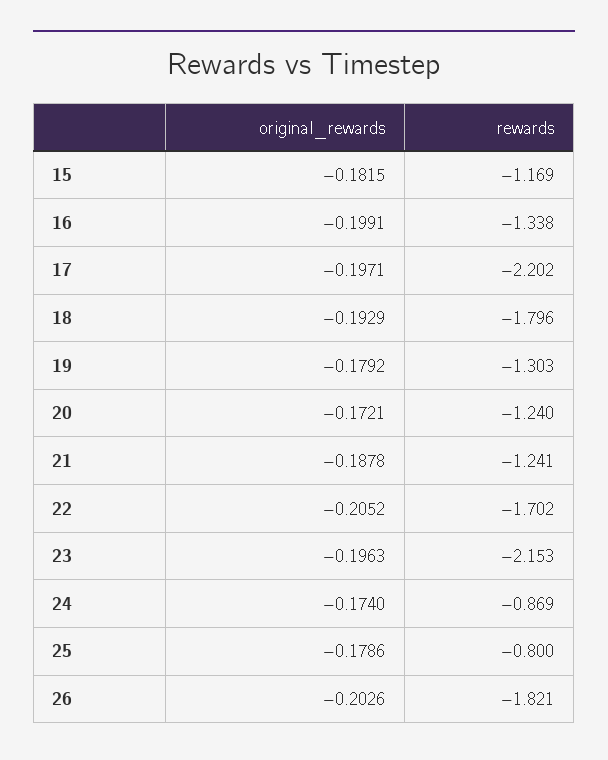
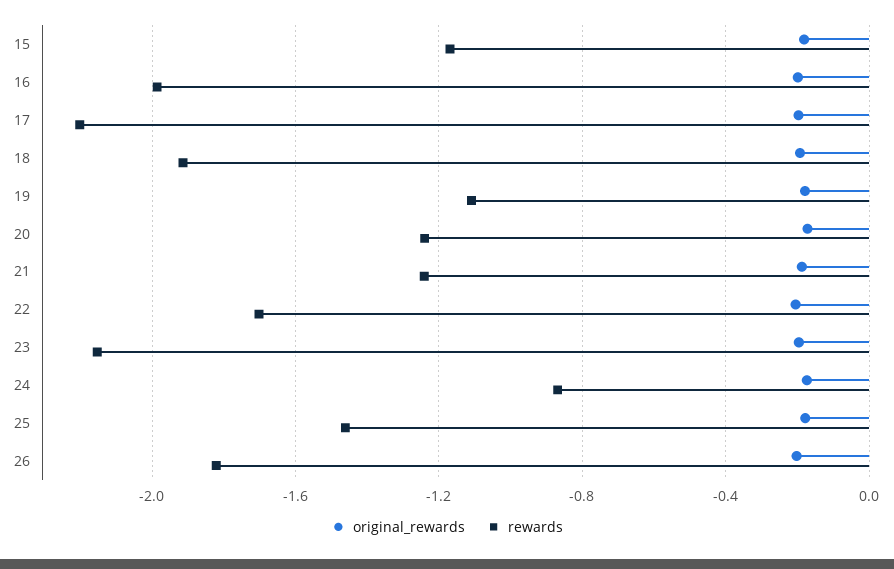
  {
    "original_rewards": {
      "15": -0.1815,
      "16": -0.1991,
      "17": -0.1971,
      "18": -0.1929,
      "19": -0.1792,
      "20": -0.1721,
      "21": -0.1878,
      "22": -0.2052,
      "23": -0.1963,
      "24": -0.174,
      "25": -0.1786,
      "26": -0.2026
    },
    "rewards": {
      "15": -1.169,
-     "16": -1.338,
+     "16": -2,
      "17": -2.202,
-     "18": -1.796,
+     "18": -1.9,
-     "19": -1.303,
+     "19": -1.1,
      "20": -1.24,
      "21": -1.241,
      "22": -1.702,
      "23": -2.153,
      "24": -0.869,
-     "25": -0.8,
+     "25": -1.45,
      "26": -1.821
    }
  }

